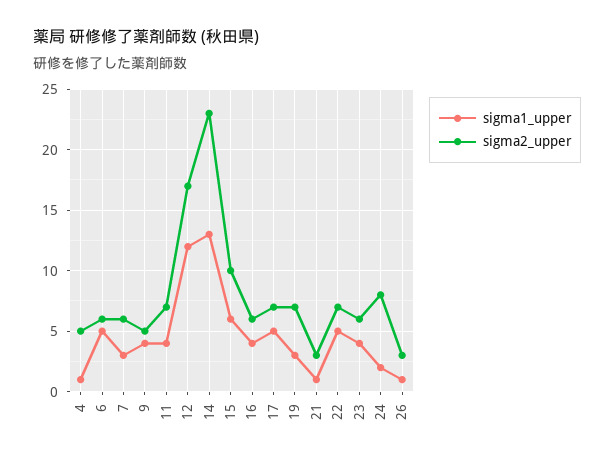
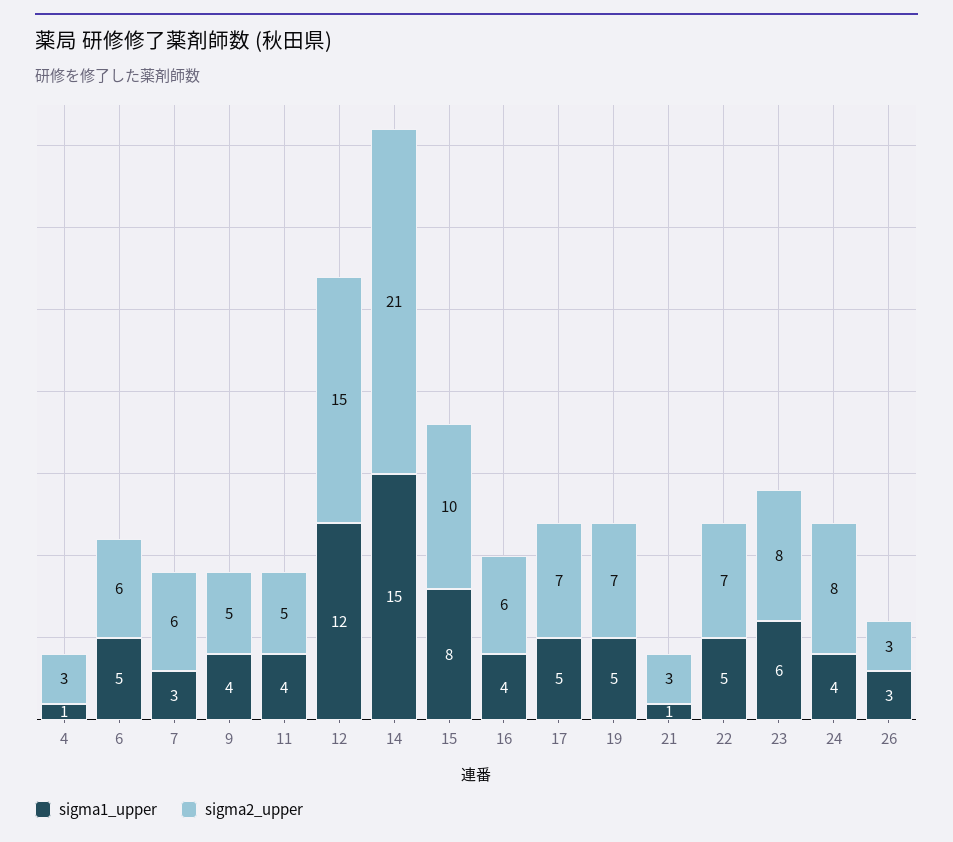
  {
    "sigma1_upper": {
      "4": 1,
      "6": 5,
      "7": 3,
      "9": 4,
      "11": 4,
      "12": 12,
-     "14": 13,
+     "14": 15,
-     "15": 6,
+     "15": 8,
      "16": 4,
      "17": 5,
-     "19": 3,
+     "19": 5,
      "21": 1,
      "22": 5,
-     "23": 4,
+     "23": 6,
-     "24": 2,
+     "24": 4,
-     "26": 1
+     "26": 3
    },
    "sigma2_upper": {
-     "4": 5,
+     "4": 3,
      "6": 6,
      "7": 6,
      "9": 5,
-     "11": 7,
+     "11": 5,
-     "12": 17,
+     "12": 15,
-     "14": 23,
+     "14": 21,
      "15": 10,
      "16": 6,
      "17": 7,
      "19": 7,
      "21": 3,
      "22": 7,
-     "23": 6,
+     "23": 8,
      "24": 8,
      "26": 3
    }
  }

